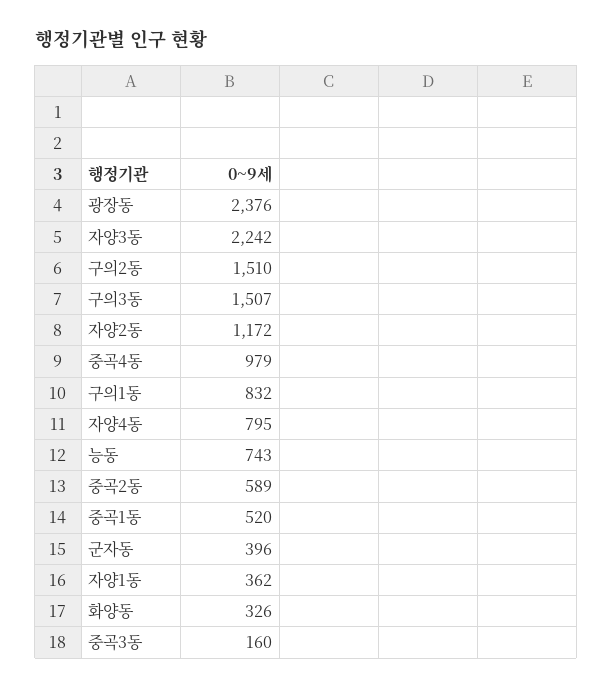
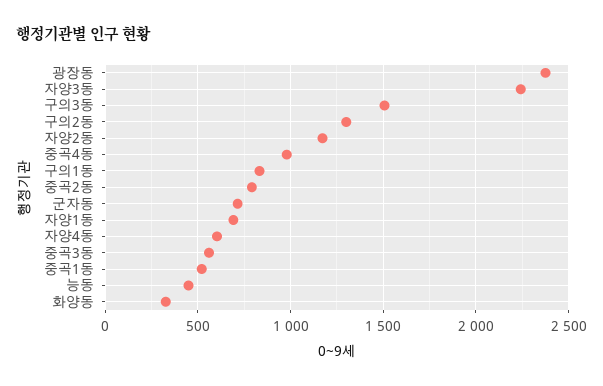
  {
    "광장동": 2376,
    "자양3동": 2242,
-   "구의2동": 1510,
+   "구의2동": 1300,
    "구의3동": 1507,
    "자양2동": 1172,
    "중곡4동": 979,
    "구의1동": 832,
-   "자양4동": 795,
+   "자양4동": 600,
-   "능동": 743,
+   "능동": 450,
-   "중곡2동": 589,
+   "중곡2동": 800,
    "중곡1동": 520,
-   "군자동": 396,
+   "군자동": 700,
-   "자양1동": 362,
+   "자양1동": 700,
    "화양동": 326,
-   "중곡3동": 160
+   "중곡3동": 550
  }

